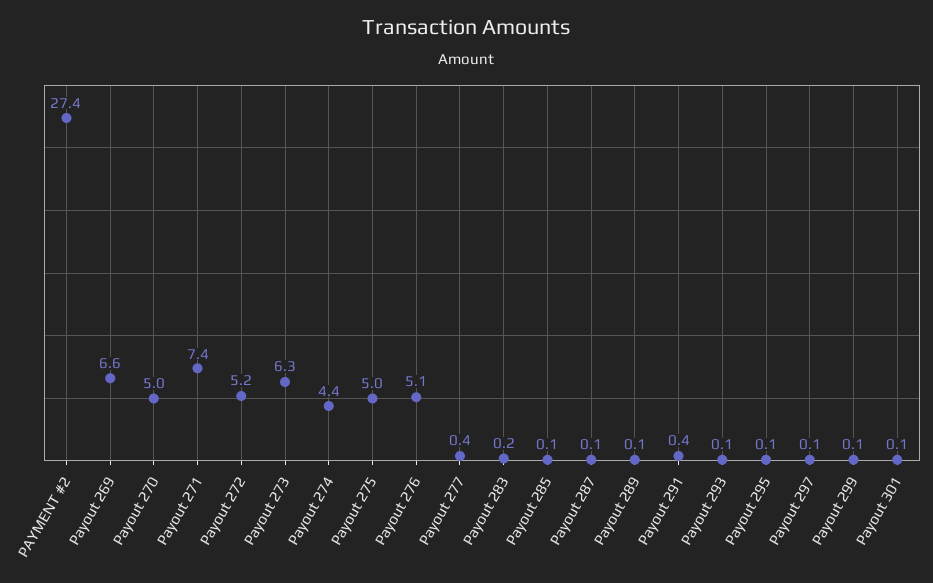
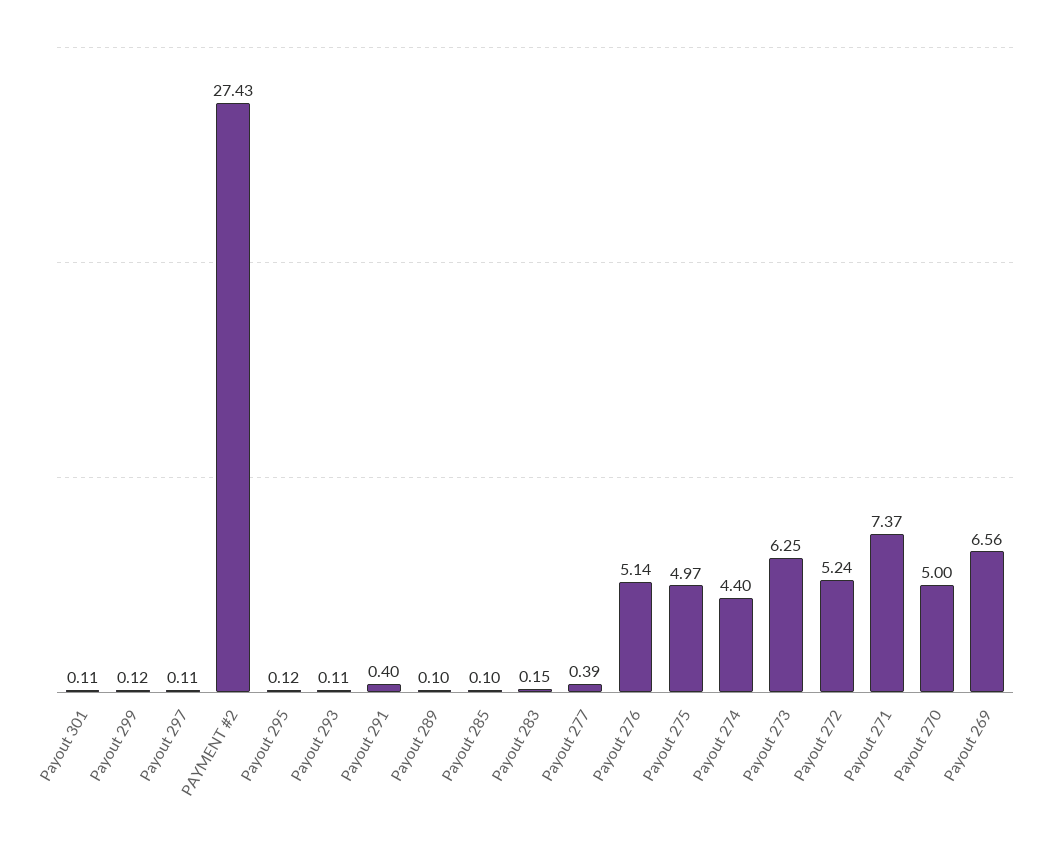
  {
    "PAYMENT #2": 27.43,
    "Payout 269": 6.56,
    "Payout 270": 5,
    "Payout 271": 7.37,
    "Payout 272": 5.24,
    "Payout 273": 6.25,
    "Payout 274": 4.4,
    "Payout 275": 4.97,
    "Payout 276": 5.14,
    "Payout 277": 0.39,
    "Payout 283": 0.15,
    "Payout 285": 0.1,
-   "Payout 287": 0.1,
    "Payout 289": 0.1,
    "Payout 291": 0.4,
    "Payout 293": 0.11,
    "Payout 295": 0.12,
    "Payout 297": 0.11,
    "Payout 299": 0.12,
    "Payout 301": 0.11
  }

